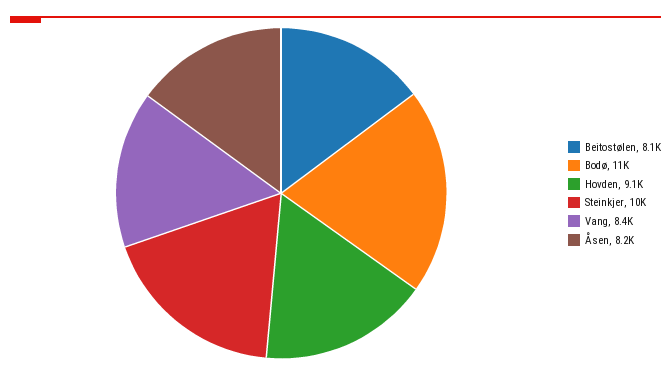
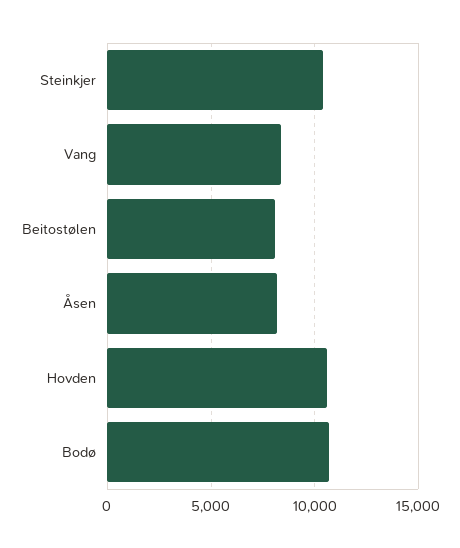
  {
    "Beitostølen": 8100,
    "Bodø": 11000,
-   "Hovden": 9100,
+   "Hovden": 10500,
    "Steinkjer": 10000,
    "Vang": 8400,
    "Åsen": 8200
  }

